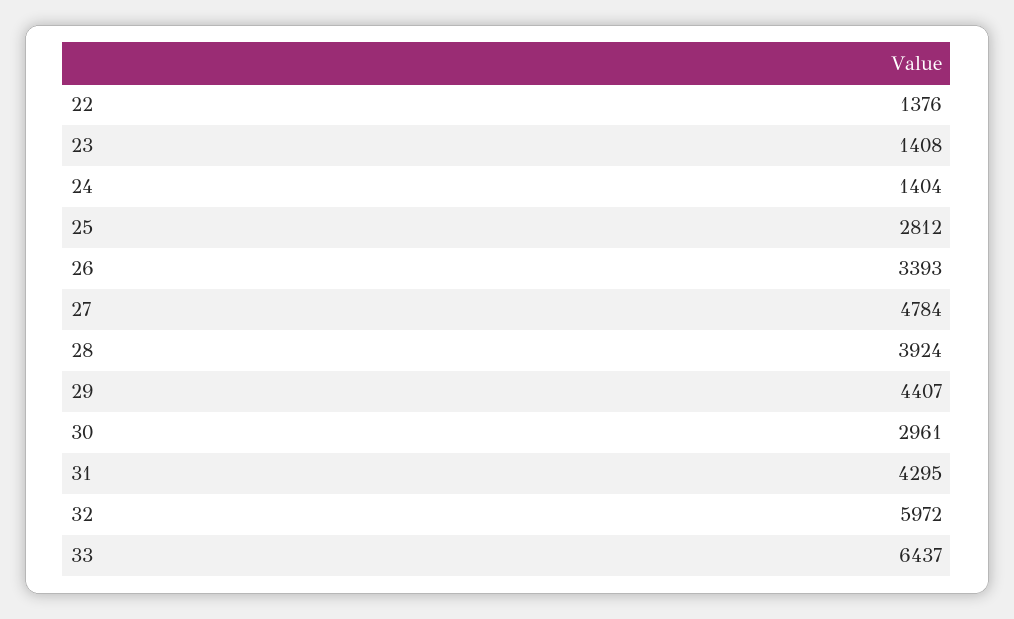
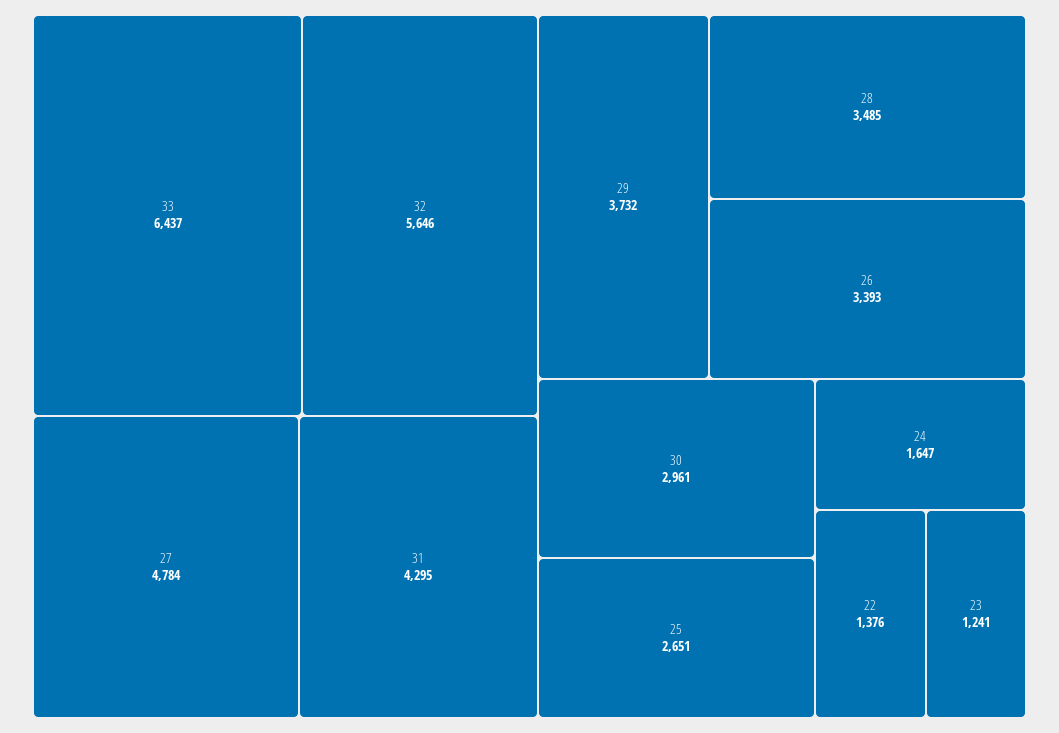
  {
    "22": 1376,
-   "23": 1408,
+   "23": 1241,
-   "24": 1404,
+   "24": 1647,
-   "25": 2812,
+   "25": 2651,
    "26": 3393,
    "27": 4784,
-   "28": 3924,
+   "28": 3485,
-   "29": 4407,
+   "29": 3732,
    "30": 2961,
    "31": 4295,
-   "32": 5972,
+   "32": 5646,
    "33": 6437
  }

